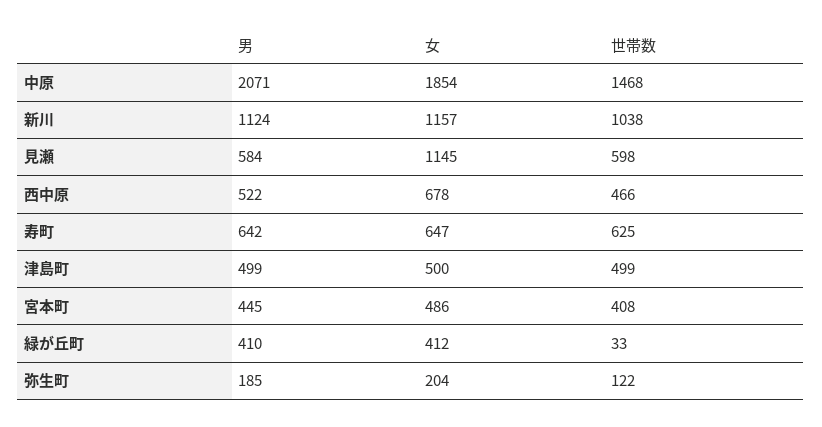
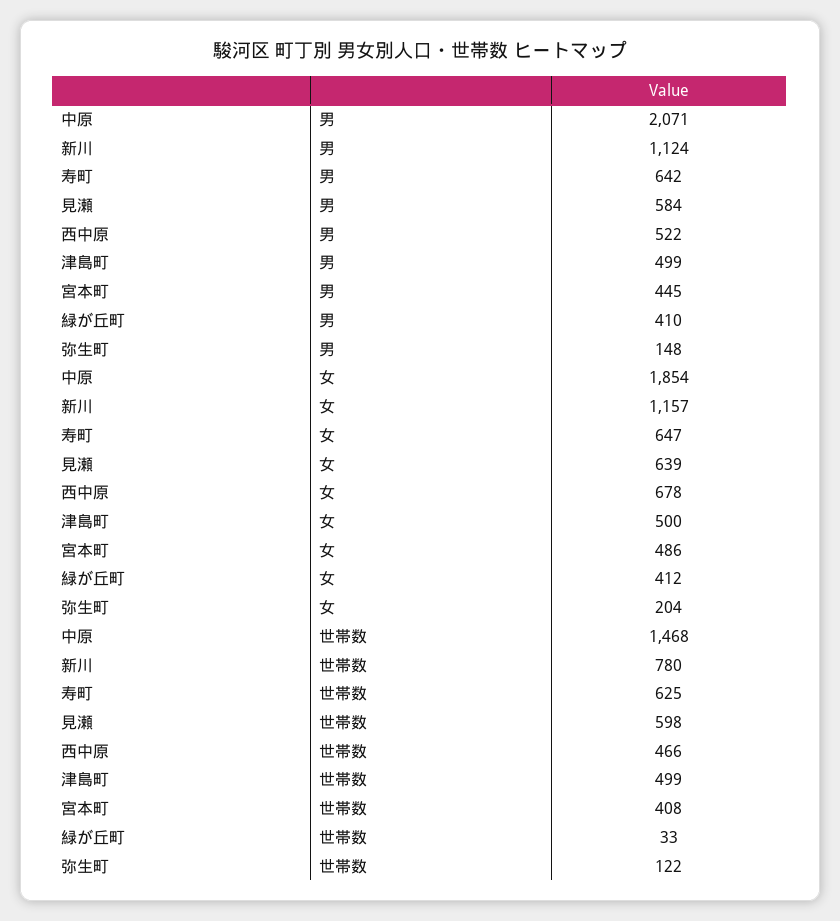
  {
    "男": {
      "中原": 2071,
      "新川": 1124,
      "見瀬": 584,
      "西中原": 522,
      "寿町": 642,
      "津島町": 499,
      "宮本町": 445,
      "緑が丘町": 410,
-     "弥生町": 185
+     "弥生町": 148
    },
    "女": {
      "中原": 1854,
      "新川": 1157,
-     "見瀬": 1145,
+     "見瀬": 639,
      "西中原": 678,
      "寿町": 647,
      "津島町": 500,
      "宮本町": 486,
      "緑が丘町": 412,
      "弥生町": 204
    },
    "世帯数": {
      "中原": 1468,
-     "新川": 1038,
+     "新川": 780,
      "見瀬": 598,
      "西中原": 466,
      "寿町": 625,
      "津島町": 499,
      "宮本町": 408,
      "緑が丘町": 33,
      "弥生町": 122
    }
  }

